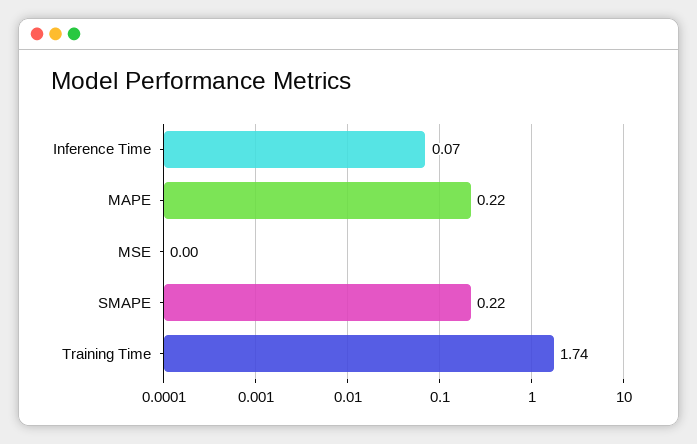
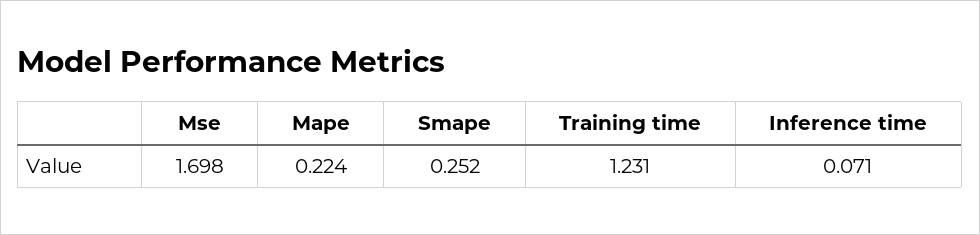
  {
    "Inference Time": 0.071,
    "MAPE": 0.224,
-   "MSE": 0,
+   "MSE": 1.698,
-   "SMAPE": 0.22,
+   "SMAPE": 0.252,
-   "Training Time": 1.74
+   "Training Time": 1.231
  }

